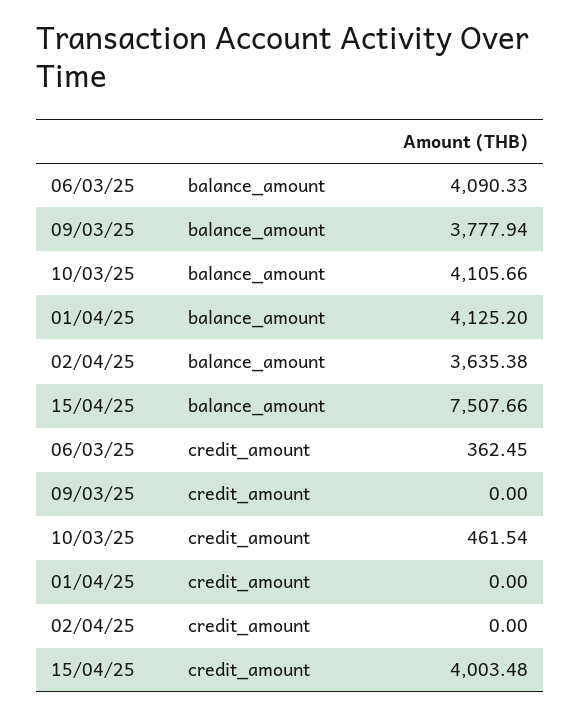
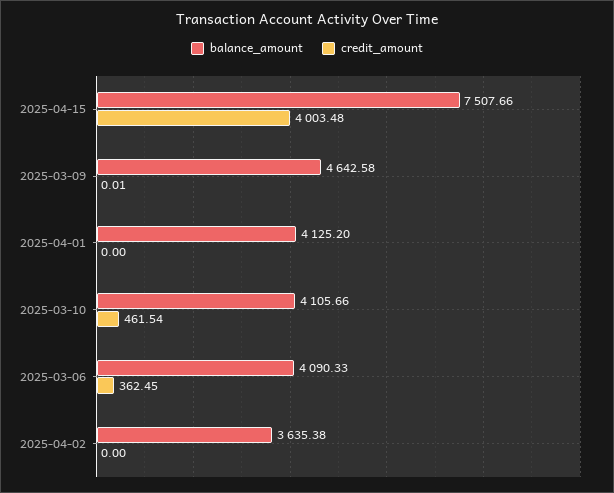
  {
    "balance_amount": {
      "06/03/25": 4090.33,
-     "09/03/25": 3777.94,
+     "09/03/25": 4642.58,
      "10/03/25": 4105.66,
      "01/04/25": 4125.2,
      "02/04/25": 3635.38,
      "15/04/25": 7507.66
    },
    "credit_amount": {
      "06/03/25": 362.45,
-     "09/03/25": 0,
+     "09/03/25": 0.01,
      "10/03/25": 461.54,
      "01/04/25": 0,
      "02/04/25": 0,
      "15/04/25": 4003.48
    }
  }

